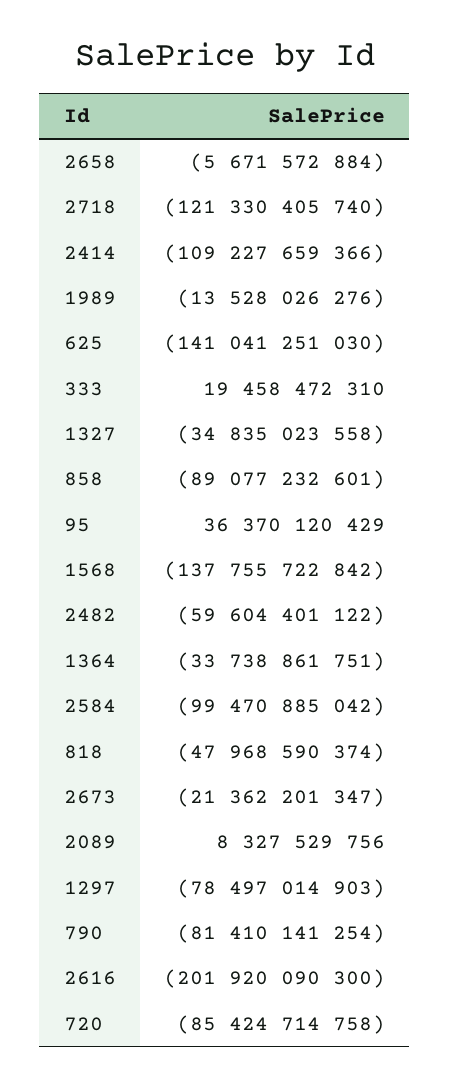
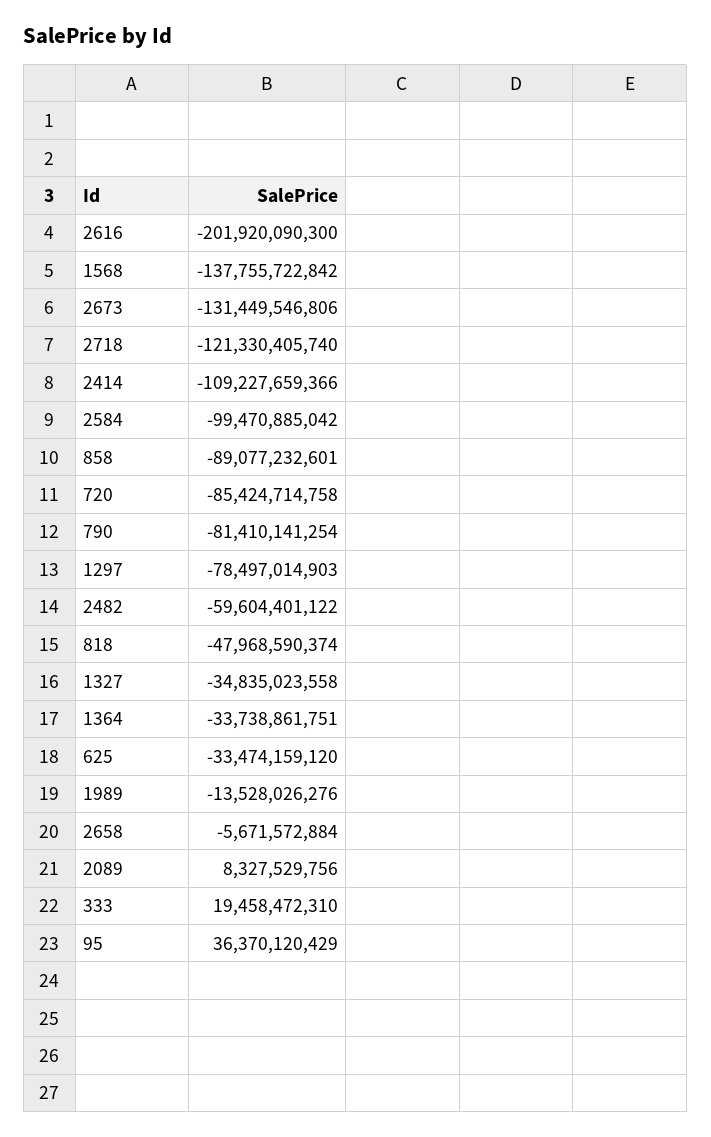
  {
    "2658": -5671572884,
    "2718": -121330405740,
    "2414": -109227659366,
    "1989": -13528026276,
-   "625": -141041251030,
+   "625": -33474159120,
    "333": 19458472310,
    "1327": -34835023558,
    "858": -89077232601,
    "95": 36370120429,
    "1568": -137755722842,
    "2482": -59604401122,
    "1364": -33738861751,
    "2584": -99470885042,
    "818": -47968590374,
-   "2673": -21362201347,
+   "2673": -131449546806,
    "2089": 8327529756,
    "1297": -78497014903,
    "790": -81410141254,
    "2616": -201920090300,
    "720": -85424714758
  }

